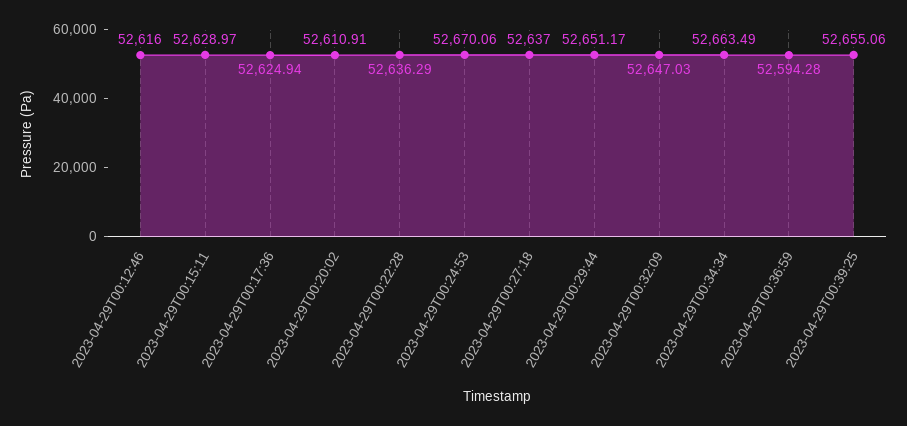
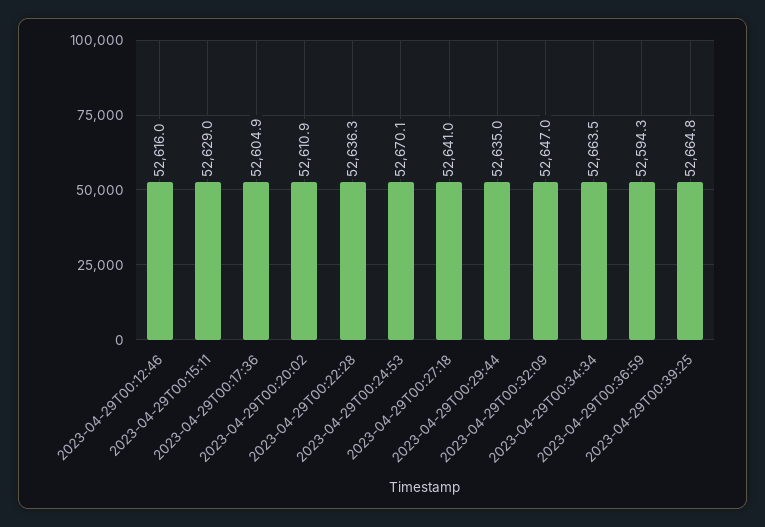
  {
    "2023-04-29T00:12:46": 52616,
    "2023-04-29T00:15:11": 52628.97,
-   "2023-04-29T00:17:36": 52624.94,
+   "2023-04-29T00:17:36": 52604.9,
    "2023-04-29T00:20:02": 52610.91,
    "2023-04-29T00:22:28": 52636.29,
    "2023-04-29T00:24:53": 52670.06,
-   "2023-04-29T00:27:18": 52637,
+   "2023-04-29T00:27:18": 52641,
-   "2023-04-29T00:29:44": 52651.17,
+   "2023-04-29T00:29:44": 52635,
    "2023-04-29T00:32:09": 52647.03,
    "2023-04-29T00:34:34": 52663.49,
    "2023-04-29T00:36:59": 52594.28,
-   "2023-04-29T00:39:25": 52655.06
+   "2023-04-29T00:39:25": 52664.8
  }

